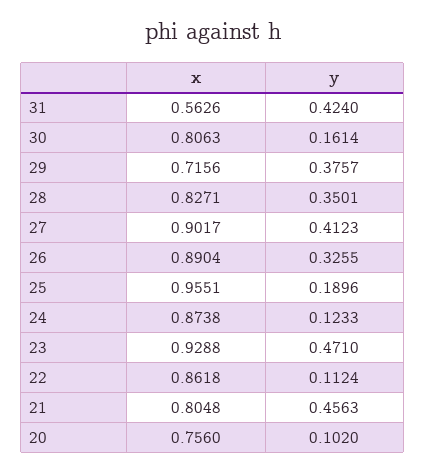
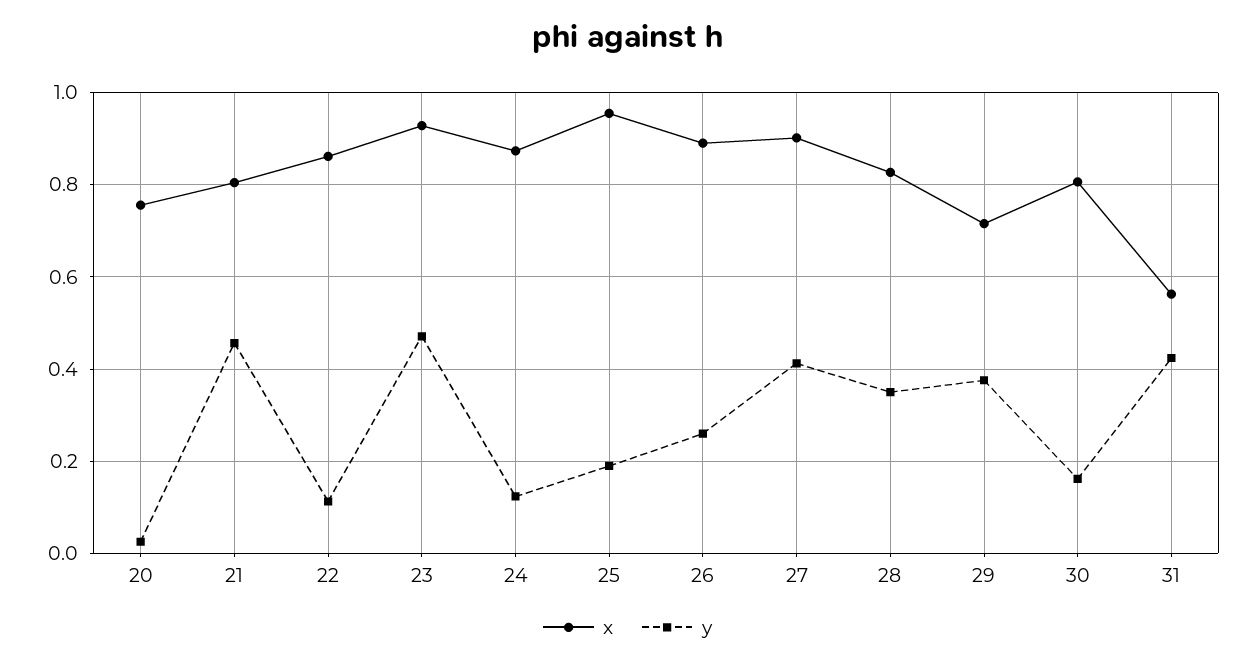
  {
    "x": {
      "31": 0.5626,
      "30": 0.8063,
      "29": 0.7156,
      "28": 0.8271,
      "27": 0.9017,
      "26": 0.8904,
      "25": 0.9551,
      "24": 0.8738,
      "23": 0.9288,
      "22": 0.8618,
      "21": 0.8048,
      "20": 0.756
    },
    "y": {
      "31": 0.424,
      "30": 0.1614,
      "29": 0.3757,
      "28": 0.3501,
      "27": 0.4123,
-     "26": 0.3255,
+     "26": 0.26,
      "25": 0.1896,
      "24": 0.1233,
      "23": 0.471,
      "22": 0.1124,
      "21": 0.4563,
-     "20": 0.102
+     "20": 0.02
    }
  }

